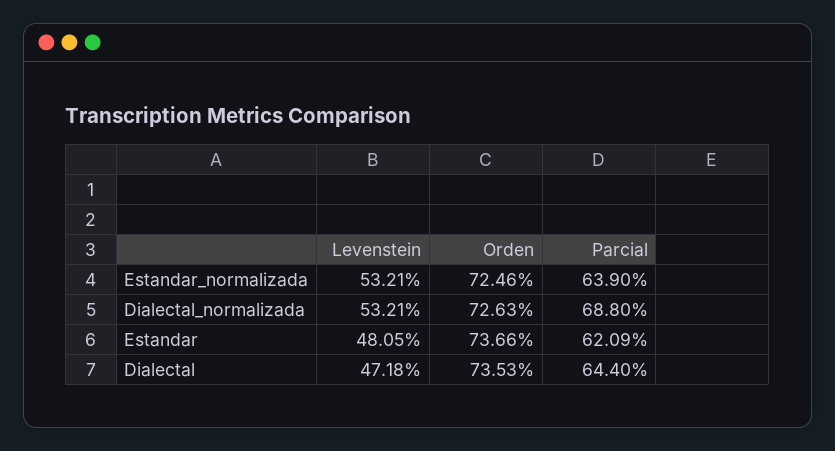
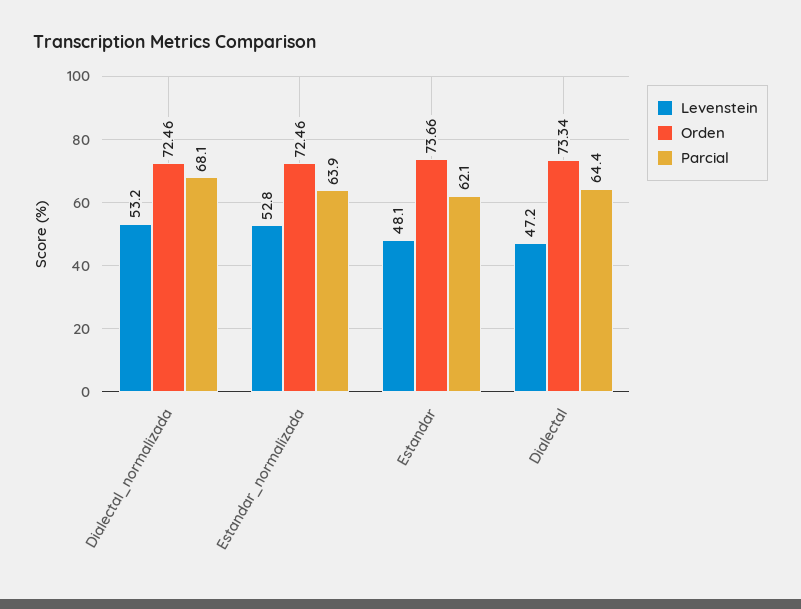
  {
    "Levenstein": {
-     "Estandar_normalizada": 53.21,
+     "Estandar_normalizada": 52.8,
      "Dialectal_normalizada": 53.21,
      "Estandar": 48.05,
      "Dialectal": 47.18
    },
    "Orden": {
      "Estandar_normalizada": 72.46,
-     "Dialectal_normalizada": 72.63,
+     "Dialectal_normalizada": 72.46,
      "Estandar": 73.66,
-     "Dialectal": 73.53
+     "Dialectal": 73.34
    },
    "Parcial": {
      "Estandar_normalizada": 63.9,
-     "Dialectal_normalizada": 68.8,
+     "Dialectal_normalizada": 68.1,
      "Estandar": 62.09,
      "Dialectal": 64.4
    }
  }

